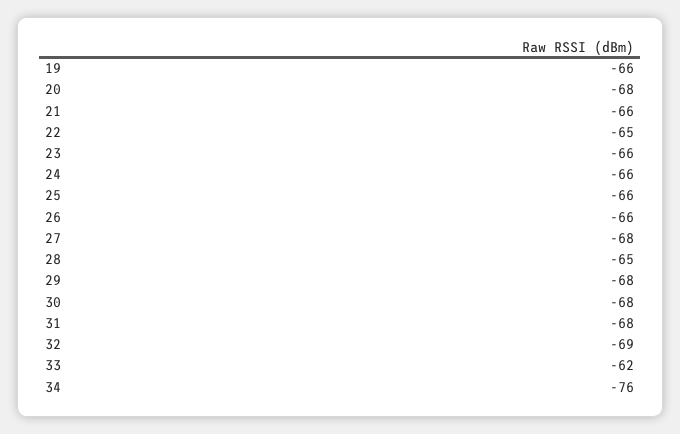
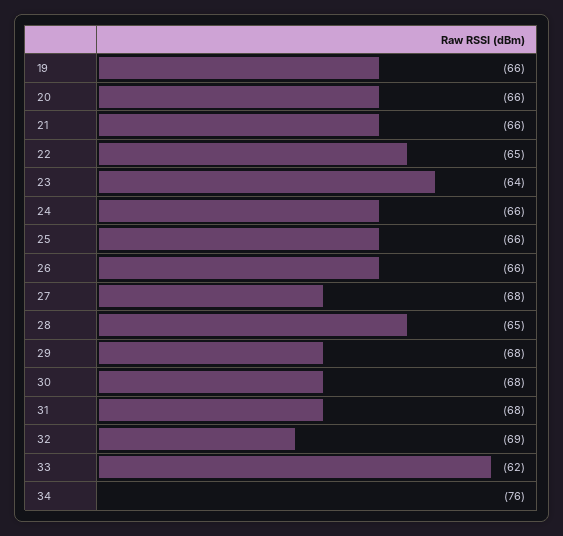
  {
    "19": -66,
-   "20": -68,
+   "20": -66,
    "21": -66,
    "22": -65,
-   "23": -66,
+   "23": -64,
    "24": -66,
    "25": -66,
    "26": -66,
    "27": -68,
    "28": -65,
    "29": -68,
    "30": -68,
    "31": -68,
    "32": -69,
    "33": -62,
    "34": -76
  }

